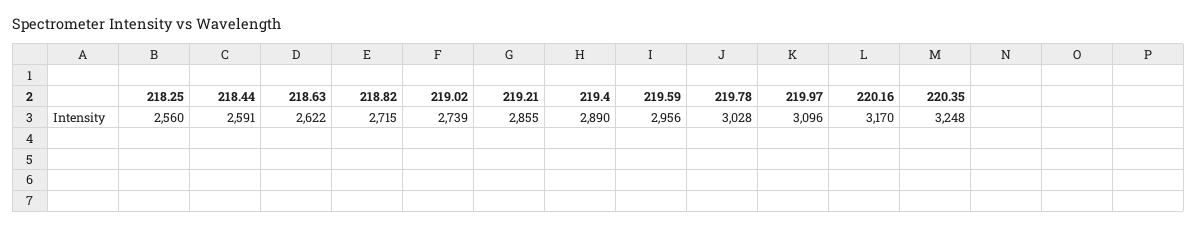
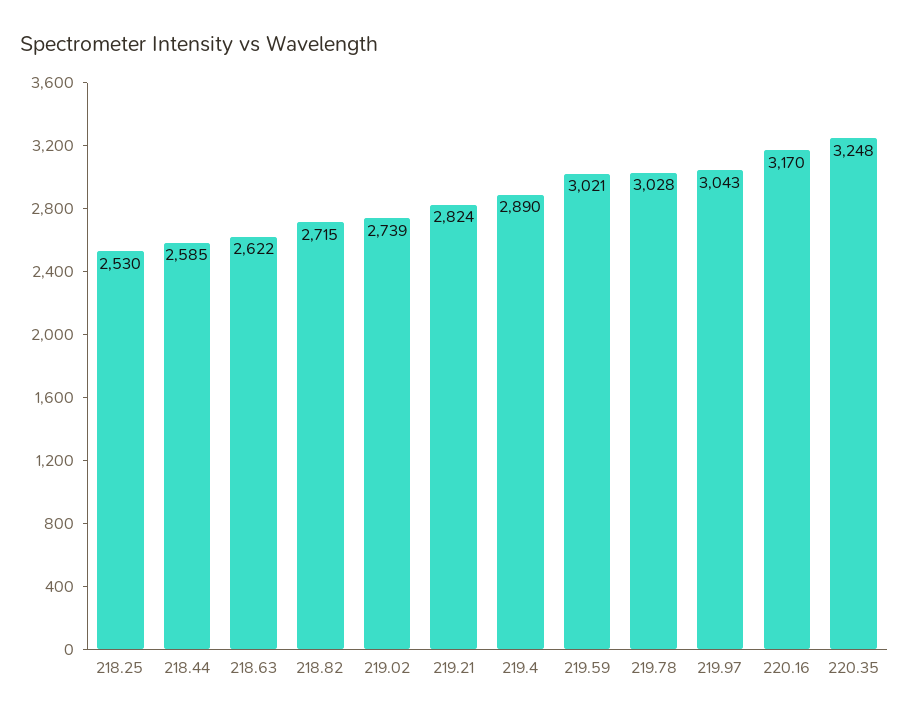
  {
-   "218.25": 2560,
+   "218.25": 2530,
-   "218.44": 2591,
+   "218.44": 2585,
    "218.63": 2622,
    "218.82": 2715,
    "219.02": 2739,
-   "219.21": 2855,
+   "219.21": 2824,
    "219.4": 2890,
-   "219.59": 2956,
+   "219.59": 3021,
    "219.78": 3028,
-   "219.97": 3096,
+   "219.97": 3043,
    "220.16": 3170,
    "220.35": 3248
  }

